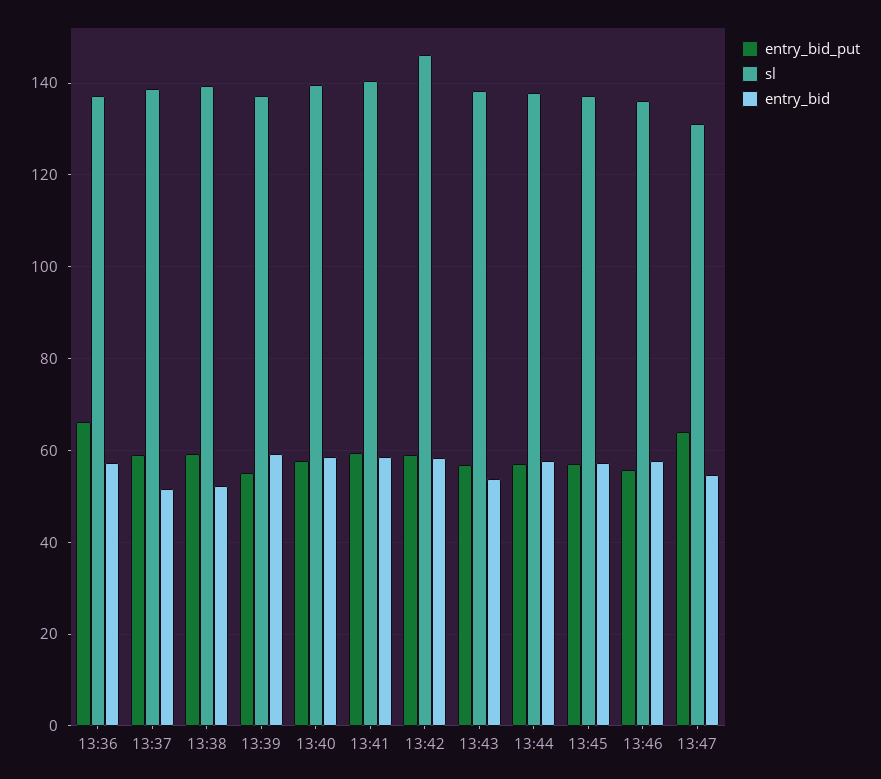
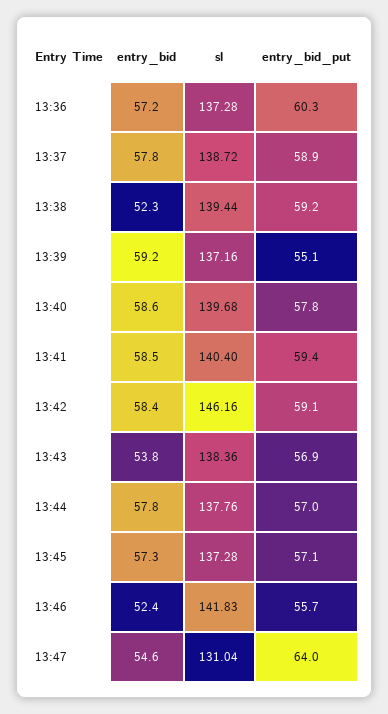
  {
    "entry_bid_put": {
-     "13:36": 66,
+     "13:36": 60.3,
      "13:37": 58.9,
      "13:38": 59.2,
      "13:39": 55.1,
      "13:40": 57.8,
      "13:41": 59.4,
      "13:42": 59.1,
      "13:43": 56.9,
      "13:44": 57,
      "13:45": 57.1,
      "13:46": 55.7,
      "13:47": 64
    },
    "sl": {
      "13:36": 137.28,
      "13:37": 138.72,
      "13:38": 139.44,
      "13:39": 137.16,
      "13:40": 139.68,
      "13:41": 140.4,
      "13:42": 146.16,
      "13:43": 138.36,
      "13:44": 137.76,
      "13:45": 137.28,
-     "13:46": 136,
+     "13:46": 141.83,
      "13:47": 131.04
    },
    "entry_bid": {
      "13:36": 57.2,
-     "13:37": 52,
+     "13:37": 57.8,
      "13:38": 52.3,
      "13:39": 59.2,
      "13:40": 58.6,
      "13:41": 58.5,
      "13:42": 58.4,
      "13:43": 53.8,
      "13:44": 57.8,
      "13:45": 57.3,
-     "13:46": 58,
+     "13:46": 52.4,
      "13:47": 54.6
    }
  }

